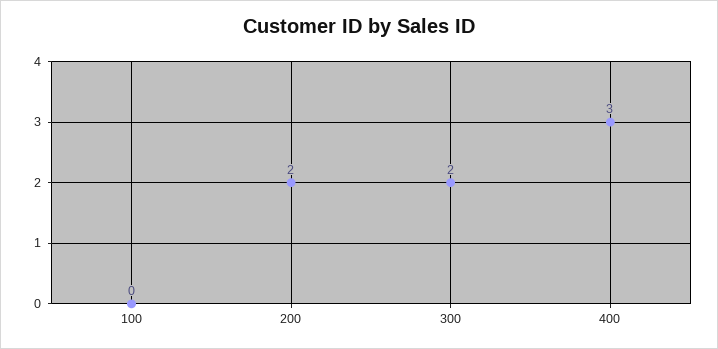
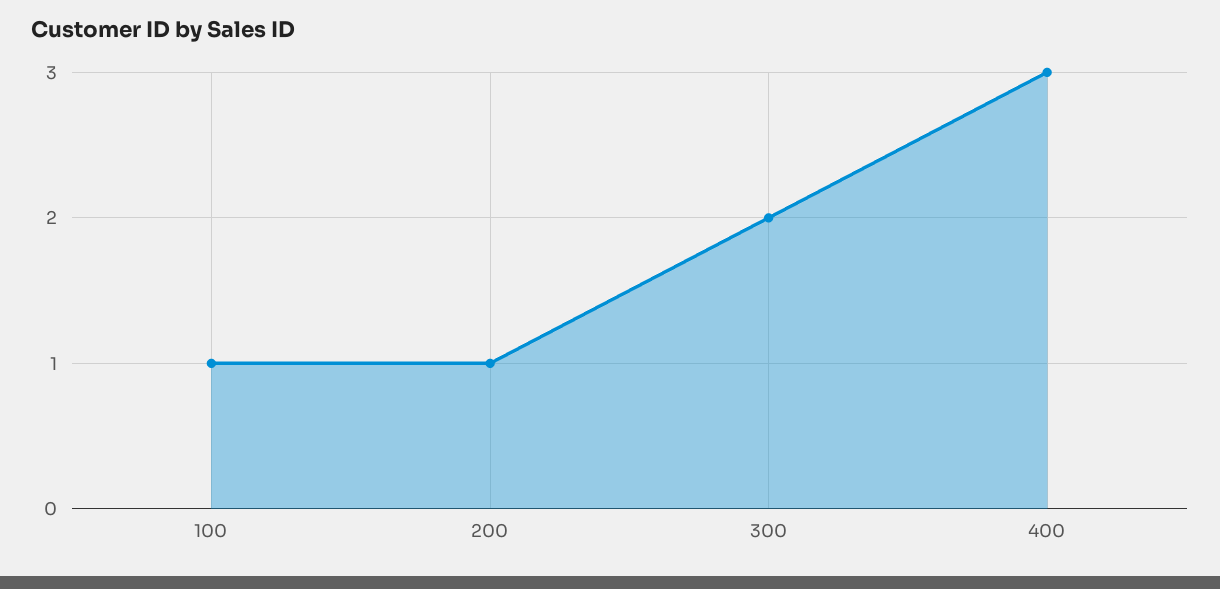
  {
-   "100": 0,
+   "100": 1,
-   "200": 2,
+   "200": 1,
    "300": 2,
    "400": 3
  }

